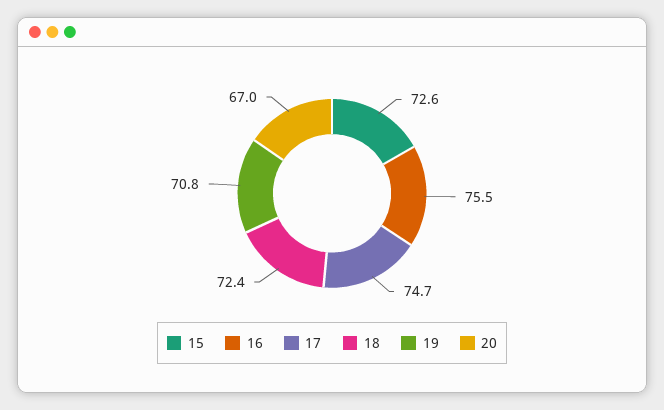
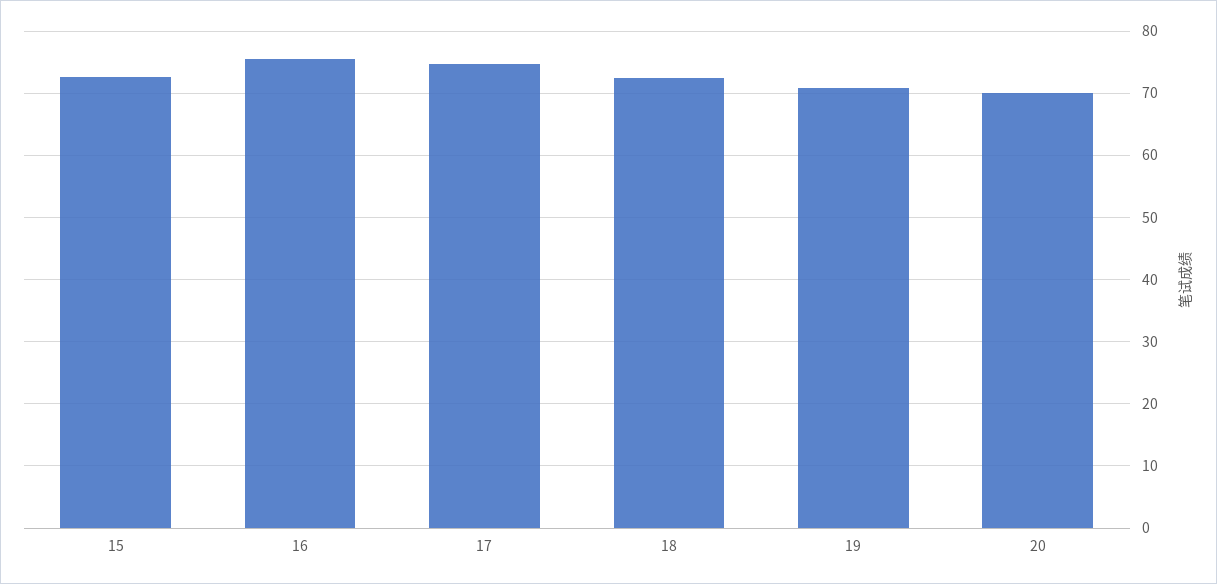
  {
    "15": 72.6,
    "16": 75.5,
    "17": 74.7,
    "18": 72.4,
    "19": 70.8,
-   "20": 67
+   "20": 70
  }

